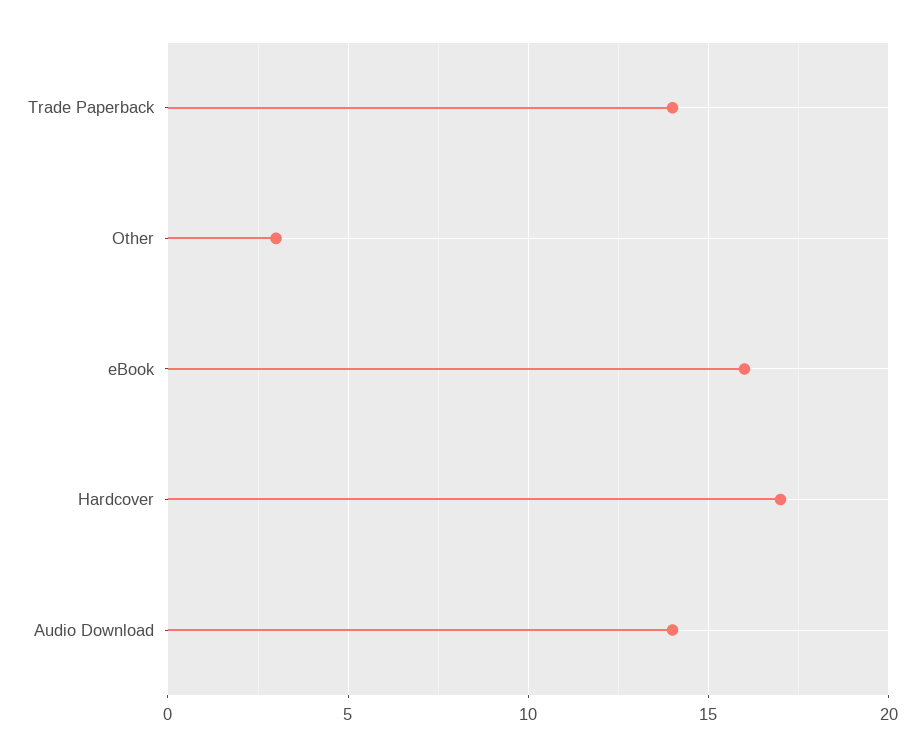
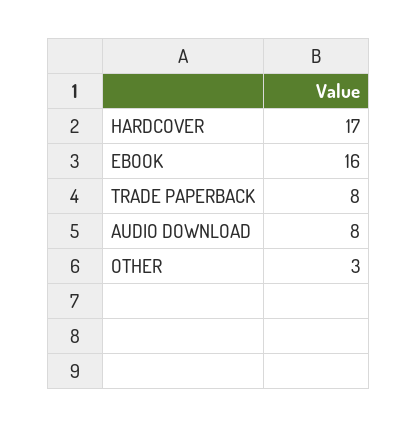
  {
-   "Trade Paperback": 14,
+   "Trade Paperback": 8,
    "Other": 3,
    "eBook": 16,
    "Hardcover": 17,
-   "Audio Download": 14
+   "Audio Download": 8
  }

